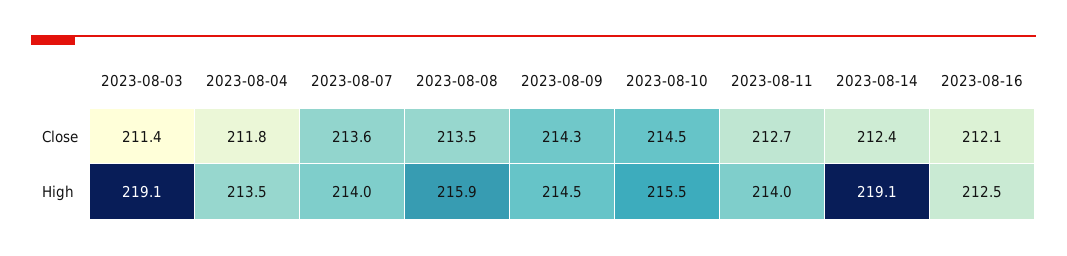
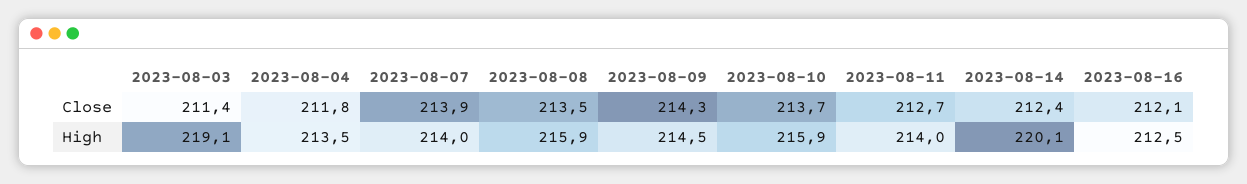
  {
    "2023-08-03": {
      "Close": 211.4,
      "High": 219.1
    },
    "2023-08-04": {
      "Close": 211.8,
      "High": 213.5
    },
    "2023-08-07": {
-     "Close": 213.6,
+     "Close": 213.9,
      "High": 214
    },
    "2023-08-08": {
      "Close": 213.5,
      "High": 215.9
    },
    "2023-08-09": {
      "Close": 214.3,
      "High": 214.5
    },
    "2023-08-10": {
-     "Close": 214.5,
+     "Close": 213.7,
-     "High": 215.5
+     "High": 215.9
    },
    "2023-08-11": {
      "Close": 212.7,
      "High": 214
    },
    "2023-08-14": {
      "Close": 212.4,
-     "High": 219.1
+     "High": 220.1
    },
    "2023-08-16": {
      "Close": 212.1,
      "High": 212.5
    }
  }

